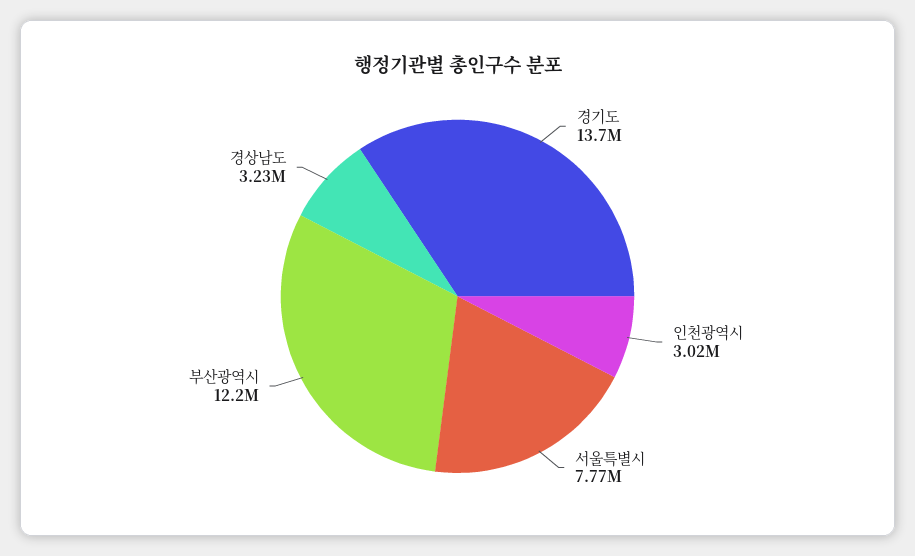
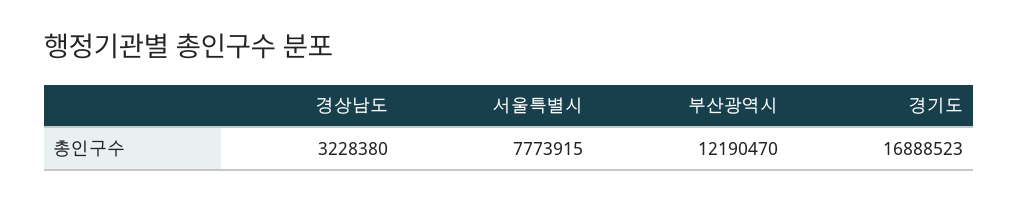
  {
-   "경기도": 13700000,
+   "경기도": 16888523,
-   "인천광역시": 3020000,
    "서울특별시": 7773915,
    "부산광역시": 12190470,
    "경상남도": 3228380
  }

